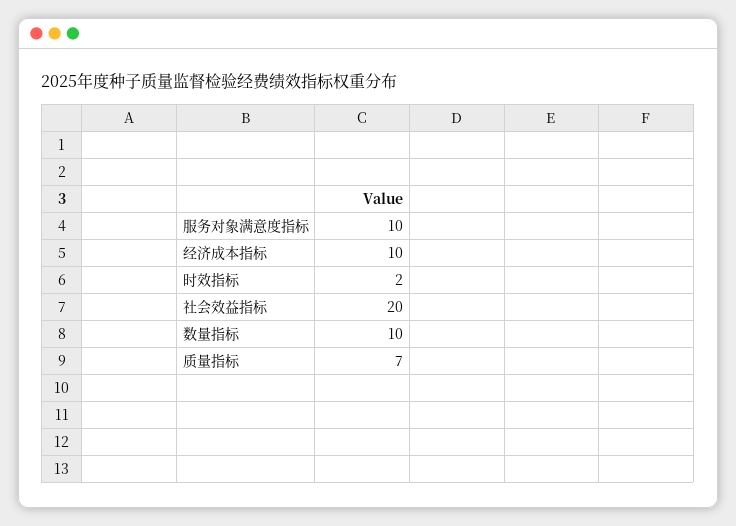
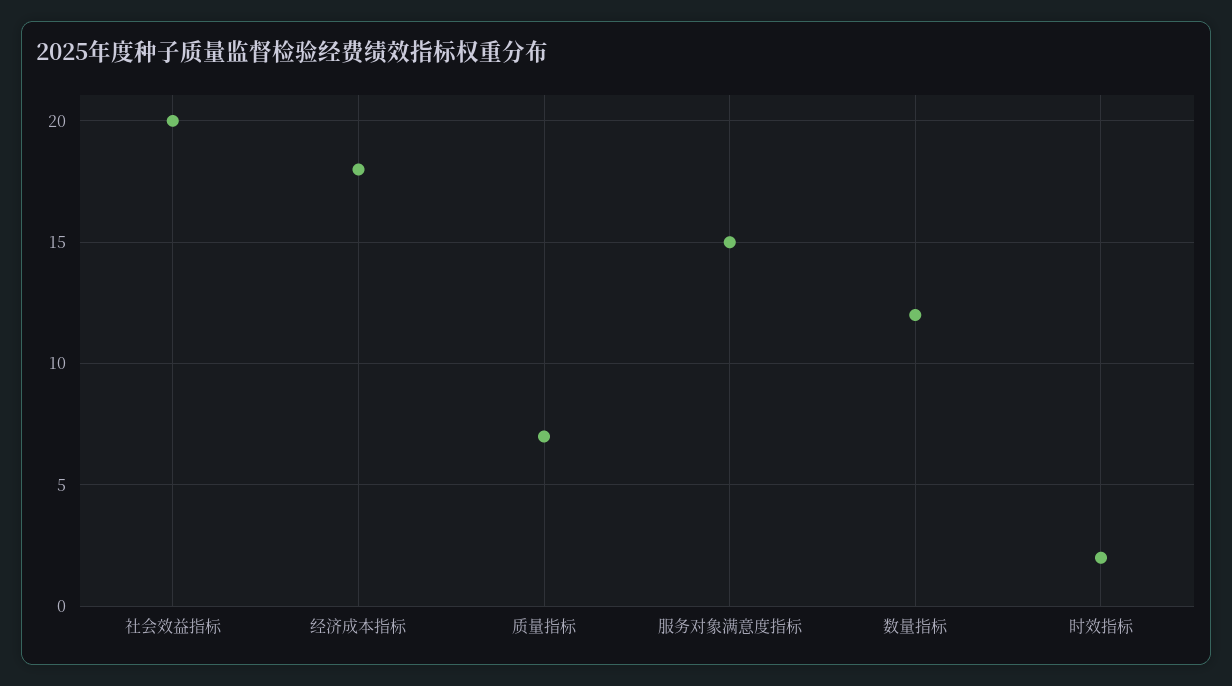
  {
-   "服务对象满意度指标": 10,
+   "服务对象满意度指标": 15,
-   "经济成本指标": 10,
+   "经济成本指标": 18,
    "时效指标": 2,
    "社会效益指标": 20,
-   "数量指标": 10,
+   "数量指标": 12,
    "质量指标": 7
  }

